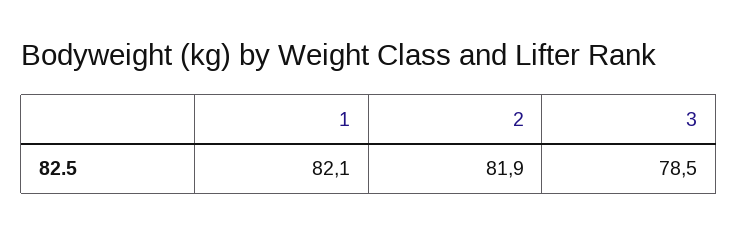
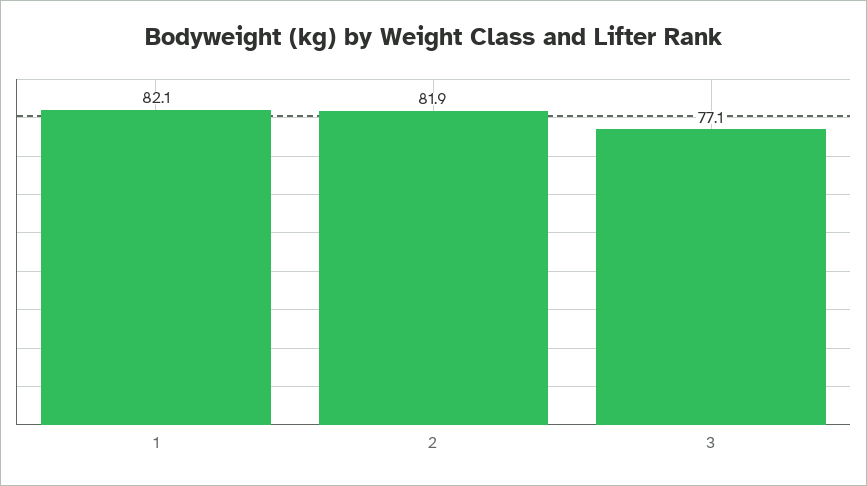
  {
    "1": 82.1,
    "2": 81.9,
-   "3": 78.5
+   "3": 77.1
  }

